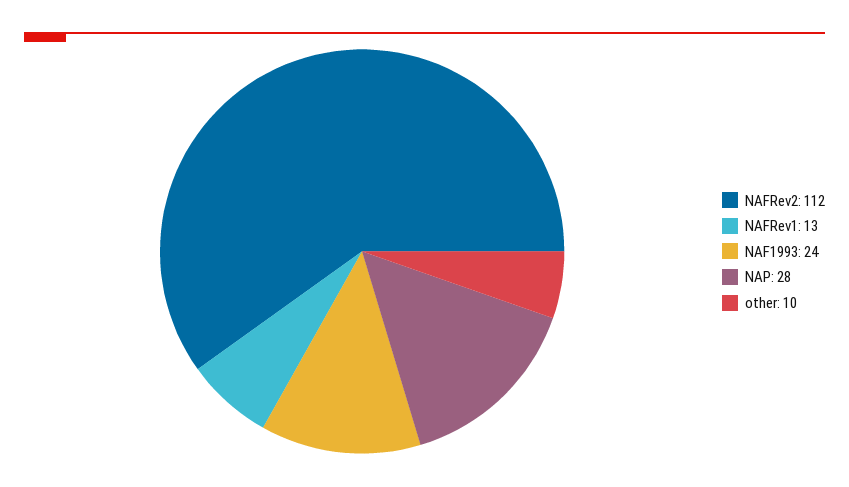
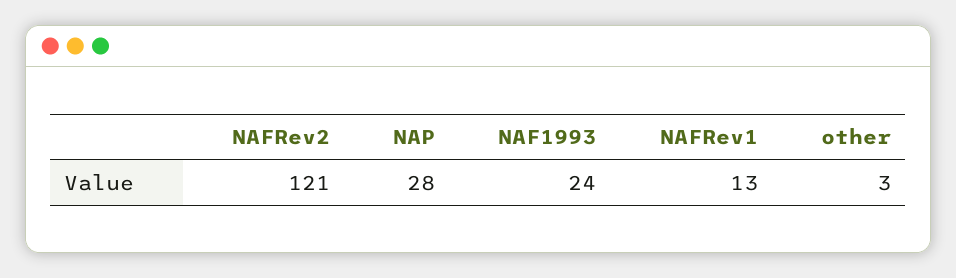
  {
-   "NAFRev2": 112,
+   "NAFRev2": 121,
    "NAFRev1": 13,
    "NAF1993": 24,
    "NAP": 28,
-   "other": 10
+   "other": 3
  }

